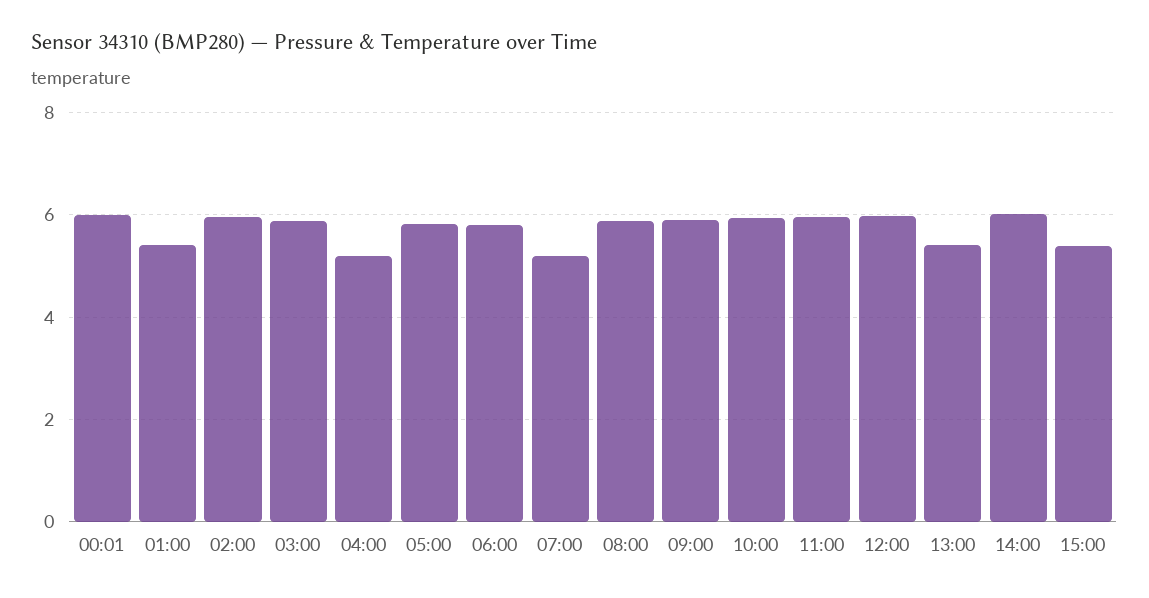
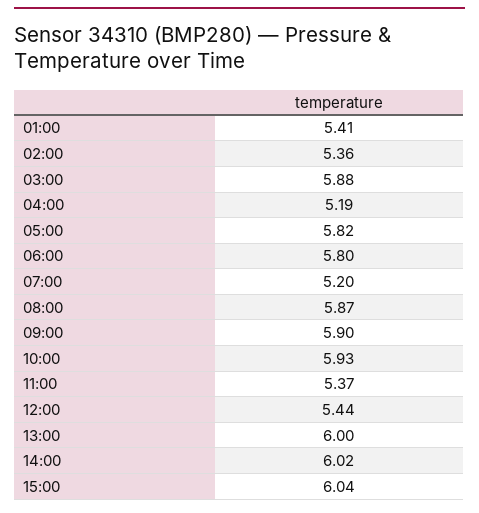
  {
-   "00:01": 6,
    "01:00": 5.41,
-   "02:00": 6,
+   "02:00": 5.36,
    "03:00": 5.88,
    "04:00": 5.19,
    "05:00": 5.82,
    "06:00": 5.8,
    "07:00": 5.2,
    "08:00": 5.87,
    "09:00": 5.9,
    "10:00": 5.93,
-   "11:00": 6,
+   "11:00": 5.37,
-   "12:00": 6,
+   "12:00": 5.44,
-   "13:00": 5.4,
+   "13:00": 6,
    "14:00": 6.02,
-   "15:00": 5.4
+   "15:00": 6.04
  }

